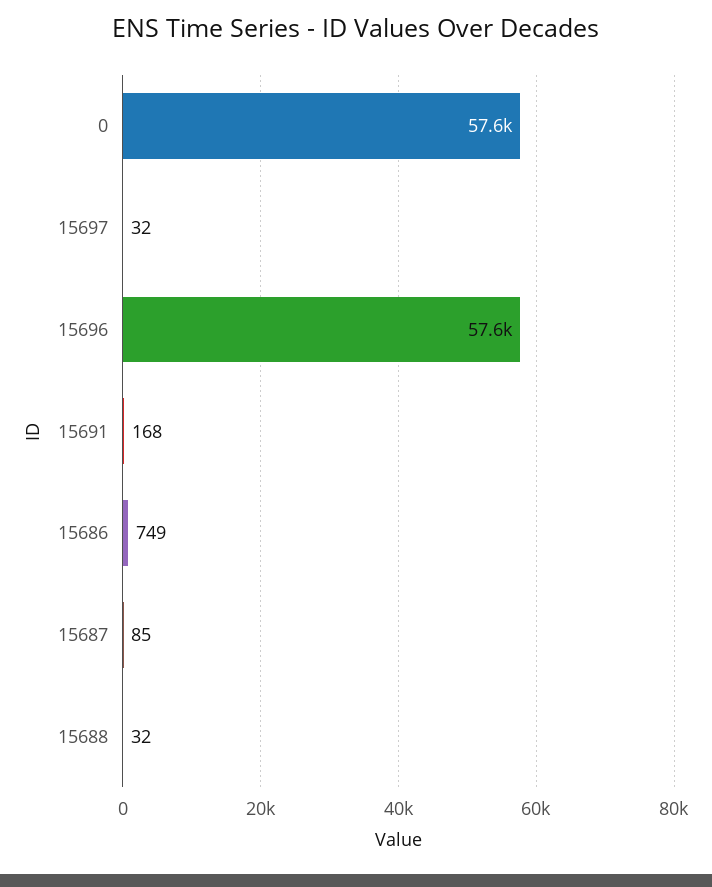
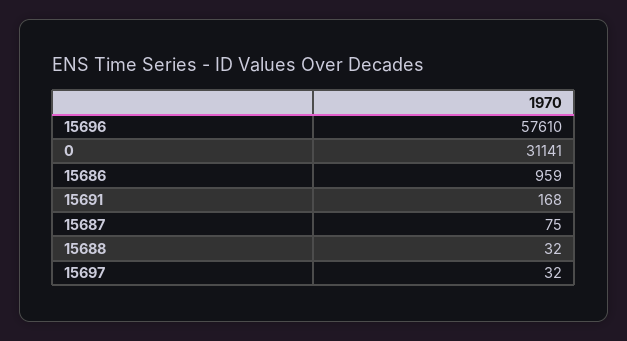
  {
-   "0": 57600,
+   "0": 31141,
    "15697": 32,
    "15696": 57610,
    "15691": 168,
-   "15686": 749,
+   "15686": 959,
-   "15687": 85,
+   "15687": 75,
    "15688": 32
  }

